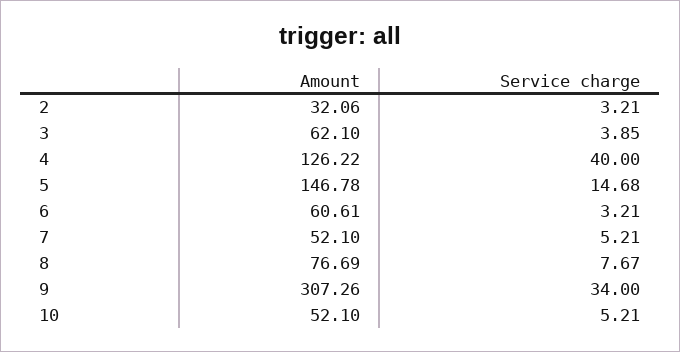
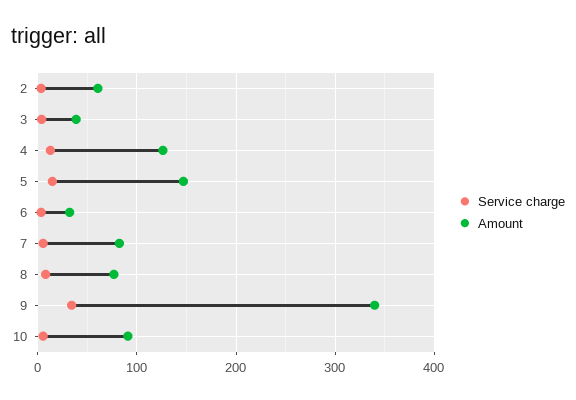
  {
    "Amount": {
-     "2": 32.06,
+     "2": 60,
-     "3": 62.1,
+     "3": 40,
      "4": 126.22,
      "5": 146.78,
-     "6": 60.61,
+     "6": 30,
-     "7": 52.1,
+     "7": 80,
      "8": 76.69,
-     "9": 307.26,
+     "9": 340,
-     "10": 52.1
+     "10": 90
    },
    "Service charge": {
      "2": 3.21,
      "3": 3.85,
-     "4": 40,
+     "4": 10,
      "5": 14.68,
      "6": 3.21,
      "7": 5.21,
      "8": 7.67,
      "9": 34,
      "10": 5.21
    }
  }

